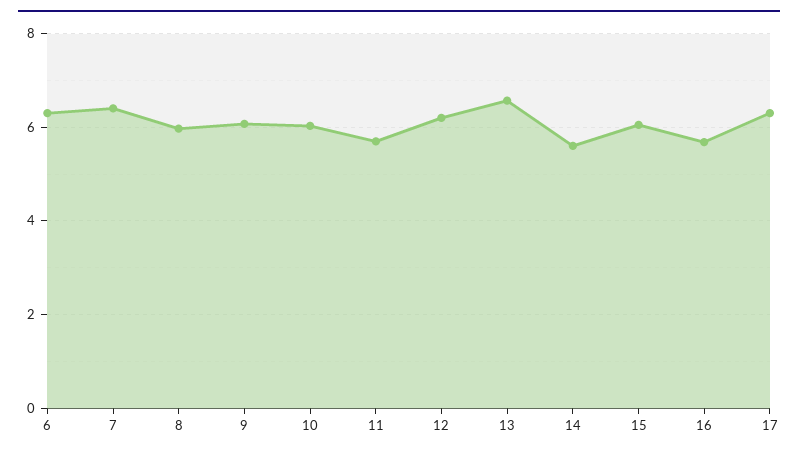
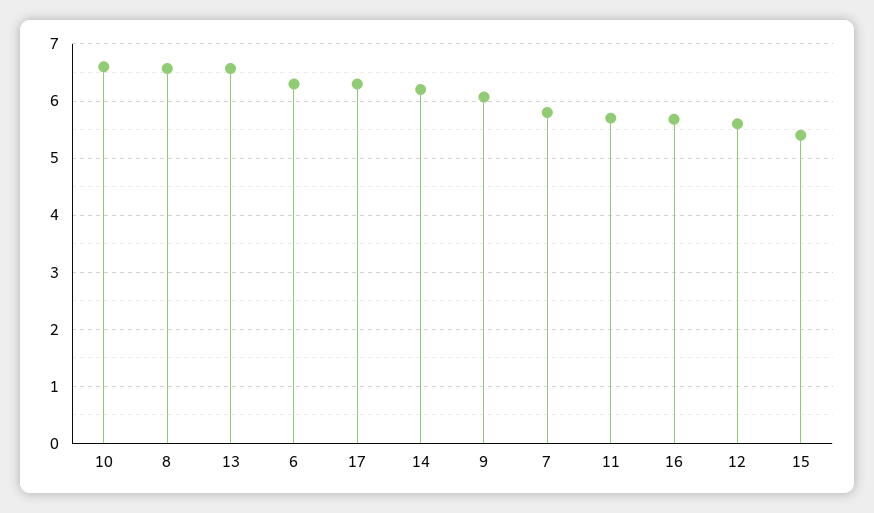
  {
    "6": 6.4,
-   "7": 6.4,
+   "7": 5.8,
-   "8": 6,
+   "8": 6.6,
    "9": 6,
-   "10": 6,
+   "10": 6.6,
    "11": 5.8,
-   "12": 6.2,
+   "12": 5.6,
    "13": 6.6,
-   "14": 5.6,
+   "14": 6.2,
-   "15": 6,
+   "15": 5.4,
    "16": 5.6,
    "17": 6.4
  }

